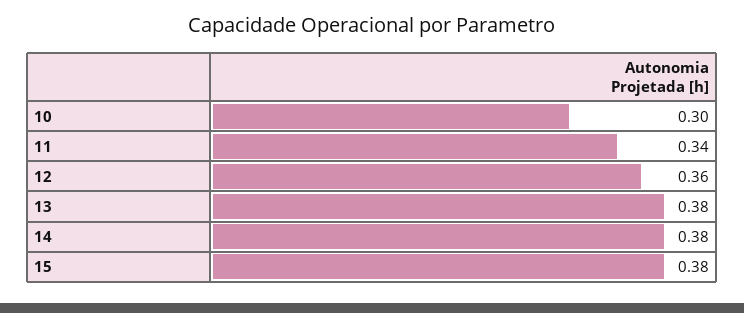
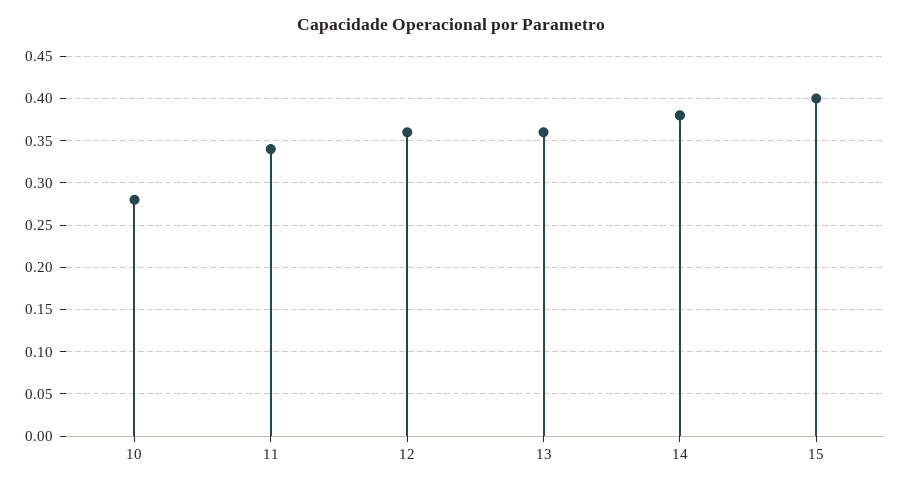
  {
-   "10": 0.3,
+   "10": 0.28,
    "11": 0.34,
    "12": 0.36,
-   "13": 0.38,
+   "13": 0.36,
    "14": 0.38,
-   "15": 0.38
+   "15": 0.4
  }

